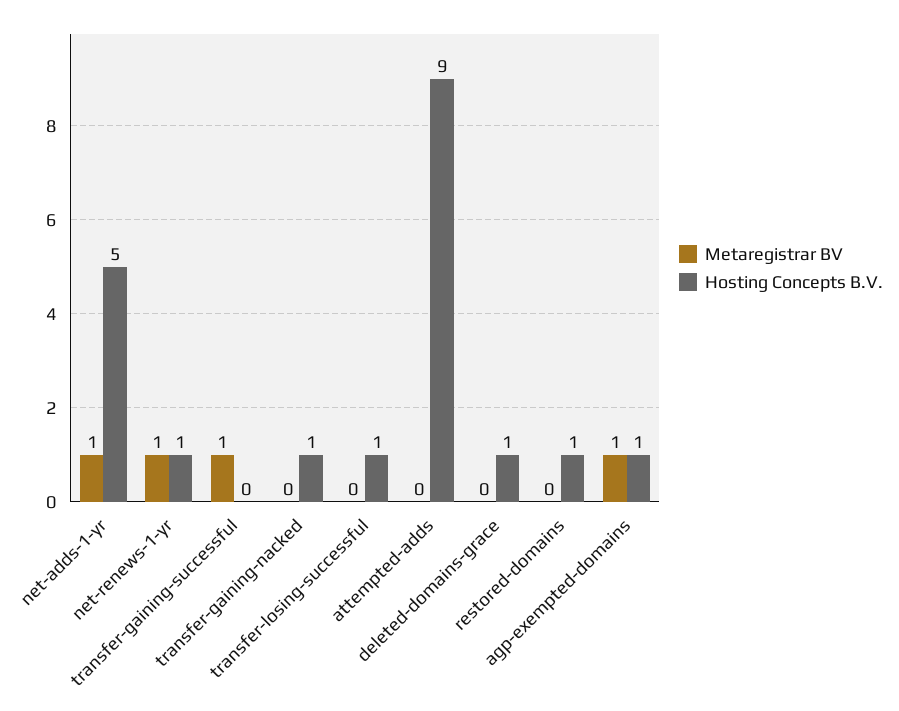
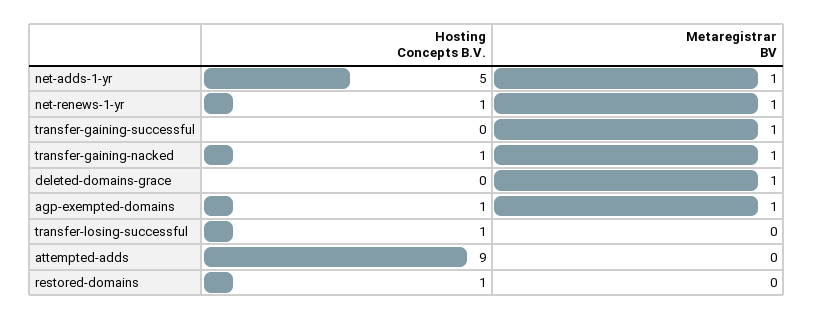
  {
    "Metaregistrar BV": {
      "net-adds-1-yr": 1,
      "net-renews-1-yr": 1,
      "transfer-gaining-successful": 1,
-     "transfer-gaining-nacked": 0,
+     "transfer-gaining-nacked": 1,
      "transfer-losing-successful": 0,
      "attempted-adds": 0,
-     "deleted-domains-grace": 0,
+     "deleted-domains-grace": 1,
      "restored-domains": 0,
      "agp-exempted-domains": 1
    },
    "Hosting Concepts B.V.": {
      "net-adds-1-yr": 5,
      "net-renews-1-yr": 1,
      "transfer-gaining-successful": 0,
      "transfer-gaining-nacked": 1,
      "transfer-losing-successful": 1,
      "attempted-adds": 9,
-     "deleted-domains-grace": 1,
+     "deleted-domains-grace": 0,
      "restored-domains": 1,
      "agp-exempted-domains": 1
    }
  }

